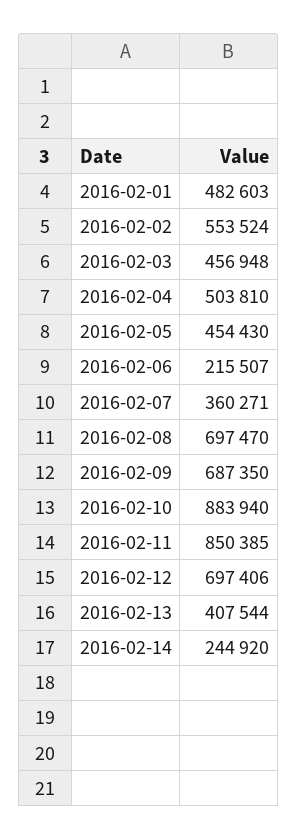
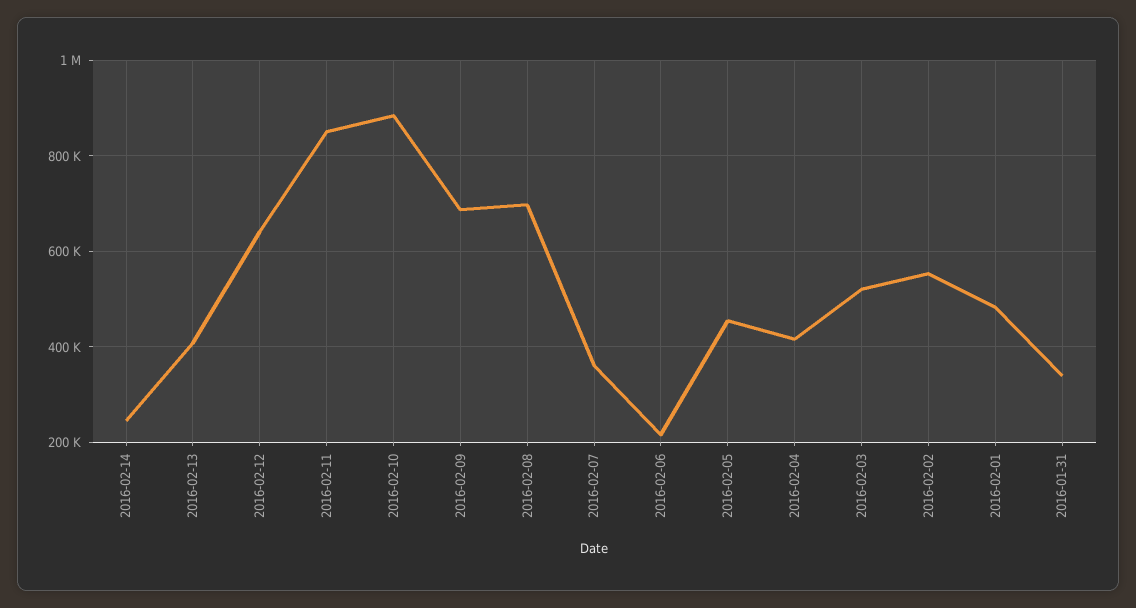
  {
    "2016-02-01": 482603,
    "2016-02-02": 553524,
-   "2016-02-03": 456948,
+   "2016-02-03": 520000,
-   "2016-02-04": 503810,
+   "2016-02-04": 420000,
    "2016-02-05": 454430,
    "2016-02-06": 215507,
    "2016-02-07": 360271,
    "2016-02-08": 697470,
    "2016-02-09": 687350,
    "2016-02-10": 883940,
    "2016-02-11": 850385,
-   "2016-02-12": 697406,
+   "2016-02-12": 640000,
    "2016-02-13": 407544,
-   "2016-02-14": 244920
+   "2016-02-14": 244920,
+   "2016-01-31": 340000
  }

